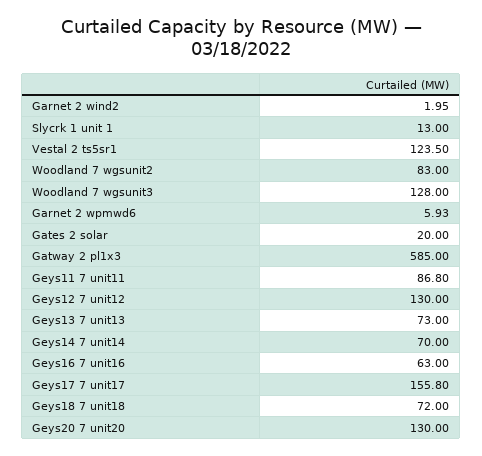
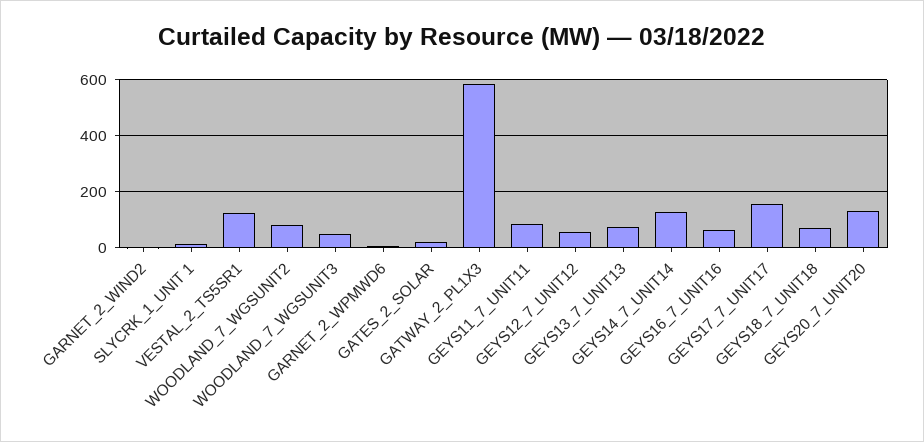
  {
    "Garnet 2 wind2": 1.95,
    "Slycrk 1 unit 1": 13,
    "Vestal 2 ts5sr1": 123.5,
    "Woodland 7 wgsunit2": 83,
-   "Woodland 7 wgsunit3": 128,
+   "Woodland 7 wgsunit3": 50,
    "Garnet 2 wpmwd6": 5.93,
    "Gates 2 solar": 20,
    "Gatway 2 pl1x3": 585,
    "Geys11 7 unit11": 86.8,
-   "Geys12 7 unit12": 130,
+   "Geys12 7 unit12": 50,
    "Geys13 7 unit13": 73,
-   "Geys14 7 unit14": 70,
+   "Geys14 7 unit14": 125,
    "Geys16 7 unit16": 63,
    "Geys17 7 unit17": 155.8,
    "Geys18 7 unit18": 72,
    "Geys20 7 unit20": 130
  }

